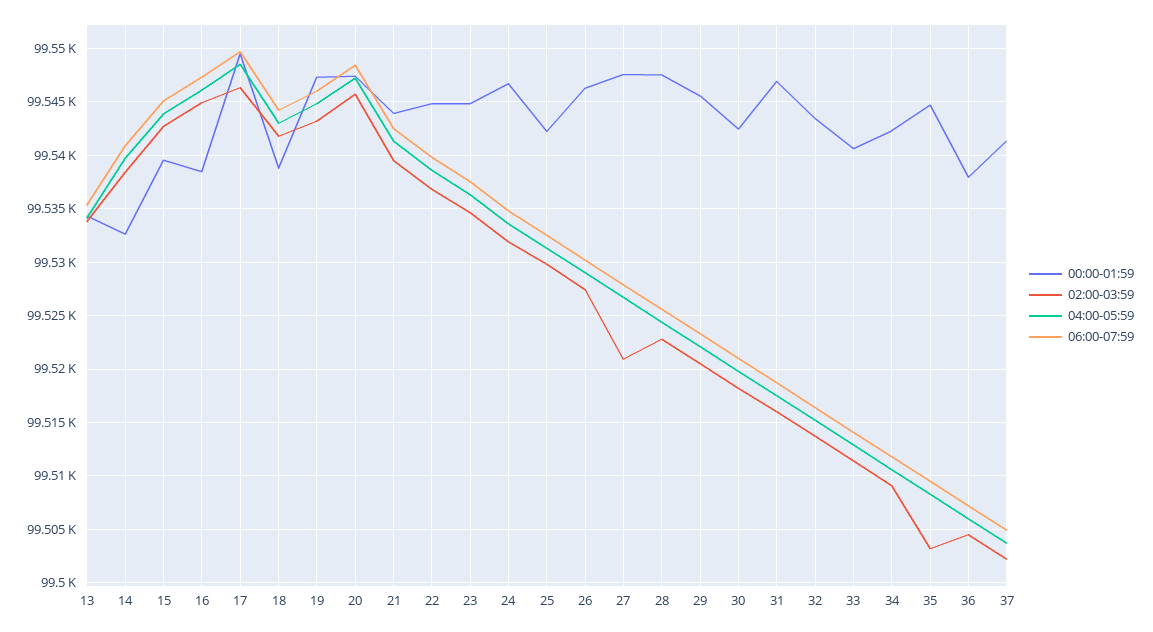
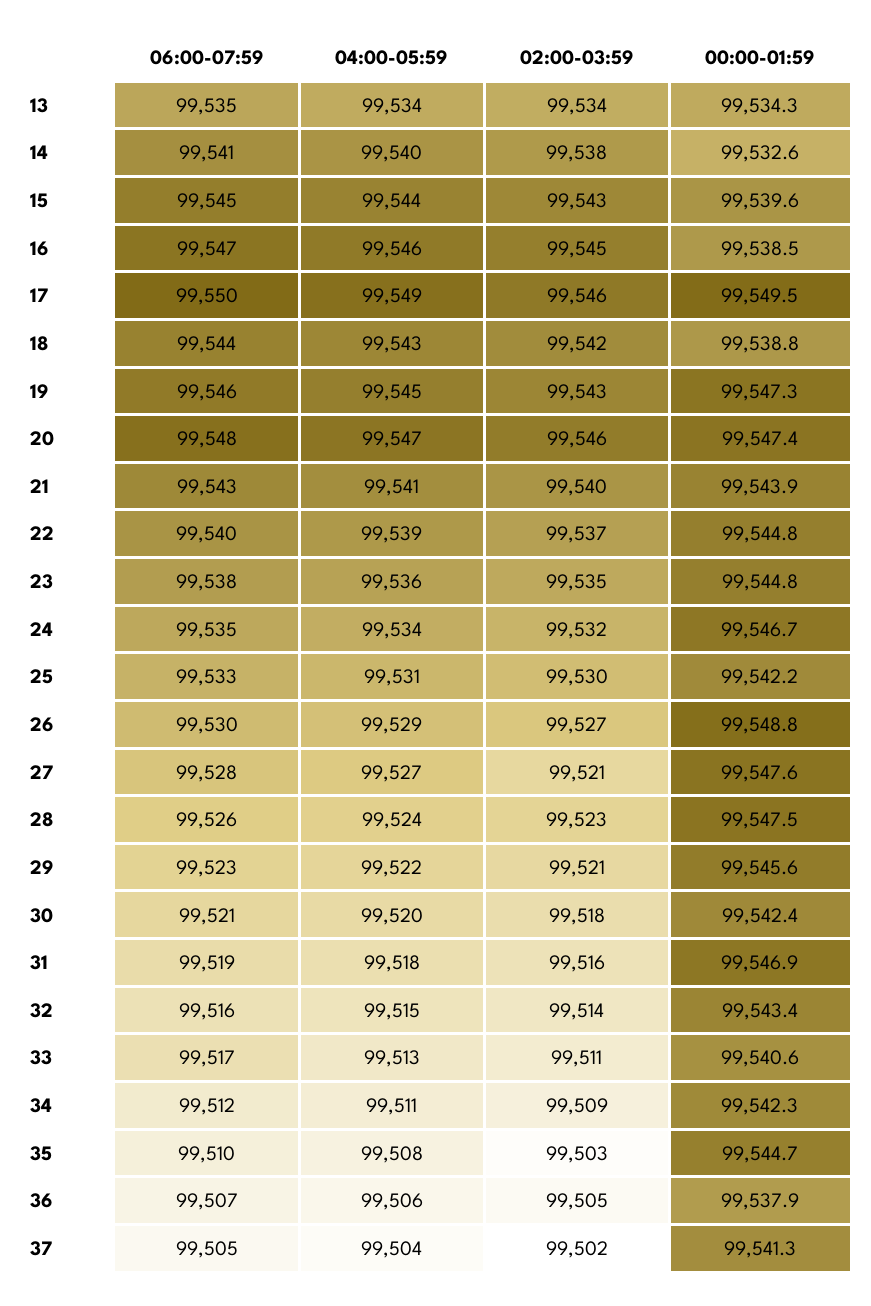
  {
    "00:00-01:59": {
      "13": 99534.3,
      "14": 99532.6,
      "15": 99539.6,
      "16": 99538.5,
      "17": 99549.5,
      "18": 99538.8,
      "19": 99547.3,
      "20": 99547.4,
      "21": 99543.9,
      "22": 99544.8,
      "23": 99544.8,
      "24": 99546.7,
      "25": 99542.2,
-     "26": 99546,
+     "26": 99548.8,
      "27": 99547.6,
      "28": 99547.5,
      "29": 99545.6,
      "30": 99542.4,
      "31": 99546.9,
      "32": 99543.4,
      "33": 99540.6,
      "34": 99542.3,
      "35": 99544.7,
      "36": 99537.9,
      "37": 99541.3
    },
    "02:00-03:59": {
      "13": 99534,
      "14": 99538,
      "15": 99543,
      "16": 99545,
      "17": 99546,
      "18": 99542,
      "19": 99543,
      "20": 99546,
      "21": 99540,
      "22": 99537,
      "23": 99535,
      "24": 99532,
      "25": 99530,
      "26": 99527,
      "27": 99521,
      "28": 99523,
      "29": 99521,
      "30": 99518,
      "31": 99516,
      "32": 99514,
      "33": 99511,
      "34": 99509,
      "35": 99503,
      "36": 99505,
      "37": 99502
    },
    "04:00-05:59": {
      "13": 99534,
      "14": 99540,
      "15": 99544,
      "16": 99546,
      "17": 99549,
      "18": 99543,
      "19": 99545,
      "20": 99547,
      "21": 99541,
      "22": 99539,
      "23": 99536,
      "24": 99534,
      "25": 99531,
      "26": 99529,
      "27": 99527,
      "28": 99524,
      "29": 99522,
      "30": 99520,
      "31": 99518,
      "32": 99515,
      "33": 99513,
      "34": 99511,
      "35": 99508,
      "36": 99506,
      "37": 99504
    },
    "06:00-07:59": {
      "13": 99535,
      "14": 99541,
      "15": 99545,
      "16": 99547,
      "17": 99550,
      "18": 99544,
      "19": 99546,
      "20": 99548,
      "21": 99543,
      "22": 99540,
      "23": 99538,
      "24": 99535,
      "25": 99533,
      "26": 99530,
      "27": 99528,
      "28": 99526,
      "29": 99523,
      "30": 99521,
      "31": 99519,
      "32": 99516,
-     "33": 99514,
+     "33": 99517,
      "34": 99512,
      "35": 99510,
      "36": 99507,
      "37": 99505
    }
  }

